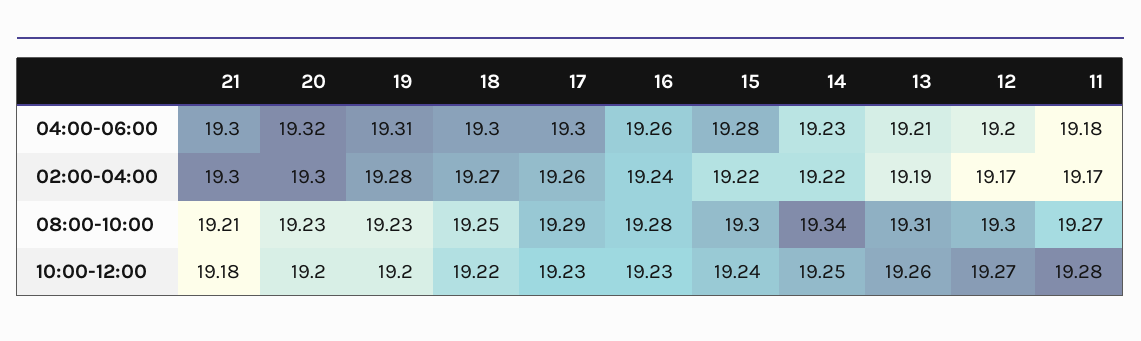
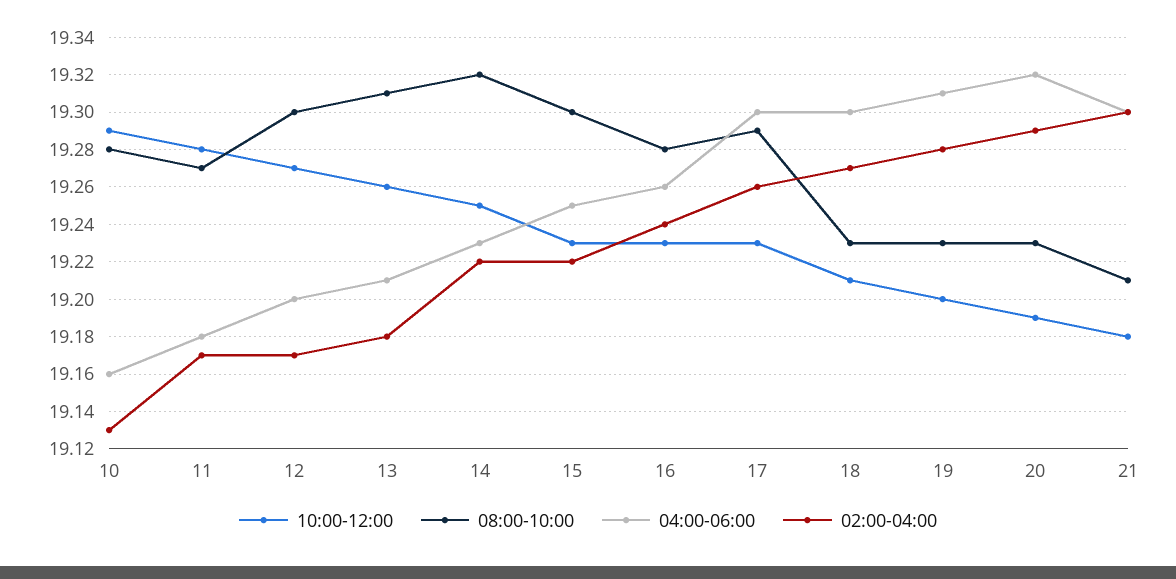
  {
    "04:00-06:00": {
      "21": 19.3,
      "20": 19.32,
      "19": 19.31,
      "18": 19.3,
      "17": 19.3,
      "16": 19.26,
-     "15": 19.28,
+     "15": 19.25,
      "14": 19.23,
      "13": 19.21,
      "12": 19.2,
-     "11": 19.18
+     "11": 19.18,
+     "10": 19.16
    },
    "02:00-04:00": {
      "21": 19.3,
-     "20": 19.3,
+     "20": 19.29,
      "19": 19.28,
      "18": 19.27,
      "17": 19.26,
      "16": 19.24,
      "15": 19.22,
      "14": 19.22,
-     "13": 19.19,
+     "13": 19.18,
      "12": 19.17,
-     "11": 19.17
+     "11": 19.17,
+     "10": 19.13
    },
    "08:00-10:00": {
      "21": 19.21,
      "20": 19.23,
      "19": 19.23,
-     "18": 19.25,
+     "18": 19.23,
      "17": 19.29,
      "16": 19.28,
      "15": 19.3,
-     "14": 19.34,
+     "14": 19.32,
      "13": 19.31,
      "12": 19.3,
-     "11": 19.27
+     "11": 19.27,
+     "10": 19.28
    },
    "10:00-12:00": {
      "21": 19.18,
-     "20": 19.2,
+     "20": 19.19,
      "19": 19.2,
-     "18": 19.22,
+     "18": 19.21,
      "17": 19.23,
      "16": 19.23,
-     "15": 19.24,
+     "15": 19.23,
      "14": 19.25,
      "13": 19.26,
      "12": 19.27,
-     "11": 19.28
+     "11": 19.28,
+     "10": 19.29
    }
  }

